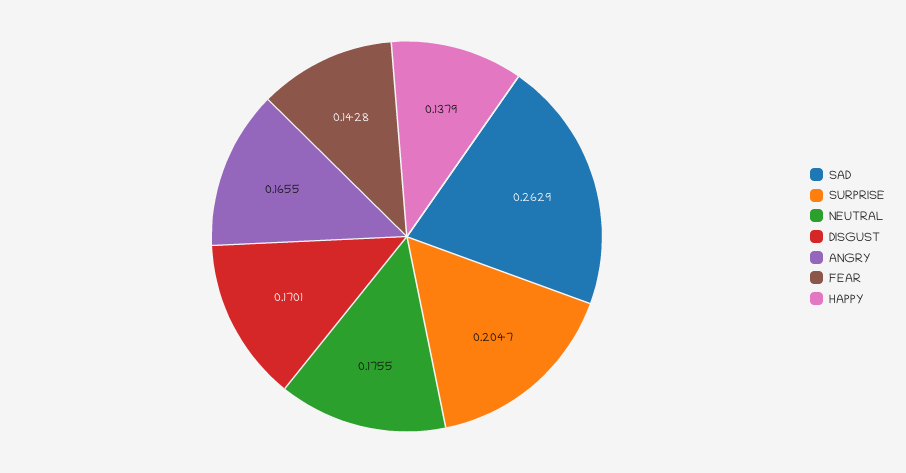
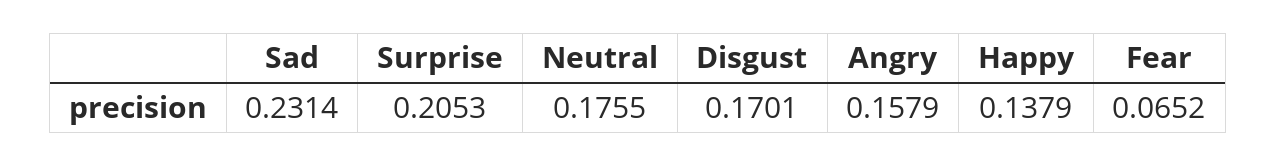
  {
-   "SAD": 0.2629,
+   "SAD": 0.2314,
-   "SURPRISE": 0.2047,
+   "SURPRISE": 0.2053,
    "NEUTRAL": 0.1755,
    "DISGUST": 0.1701,
-   "ANGRY": 0.1655,
+   "ANGRY": 0.1579,
-   "FEAR": 0.1428,
+   "FEAR": 0.0652,
    "HAPPY": 0.1379
  }

